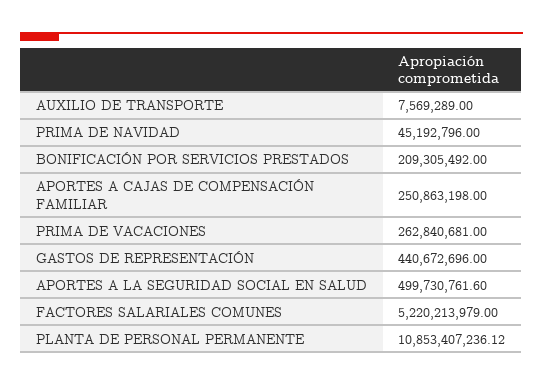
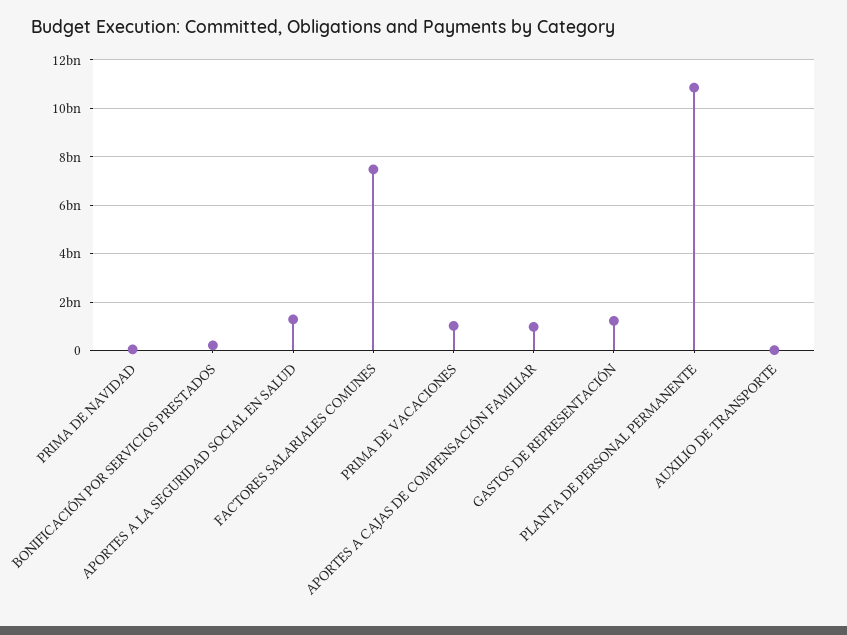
  {
    "AUXILIO DE TRANSPORTE": 7569289,
    "PRIMA DE NAVIDAD": 45192796,
    "BONIFICACIÓN POR SERVICIOS PRESTADOS": 209305492,
-   "APORTES A CAJAS DE COMPENSACIÓN FAMILIAR": 250863198,
+   "APORTES A CAJAS DE COMPENSACIÓN FAMILIAR": 1000000000,
-   "PRIMA DE VACACIONES": 262840681,
+   "PRIMA DE VACACIONES": 1000000000,
-   "GASTOS DE REPRESENTACIÓN": 440672696,
+   "GASTOS DE REPRESENTACIÓN": 1250000000,
-   "APORTES A LA SEGURIDAD SOCIAL EN SALUD": 499730761.6,
+   "APORTES A LA SEGURIDAD SOCIAL EN SALUD": 1250000000,
-   "FACTORES SALARIALES COMUNES": 5220213979,
+   "FACTORES SALARIALES COMUNES": 7500000000,
    "PLANTA DE PERSONAL PERMANENTE": 10853407236.12
  }

